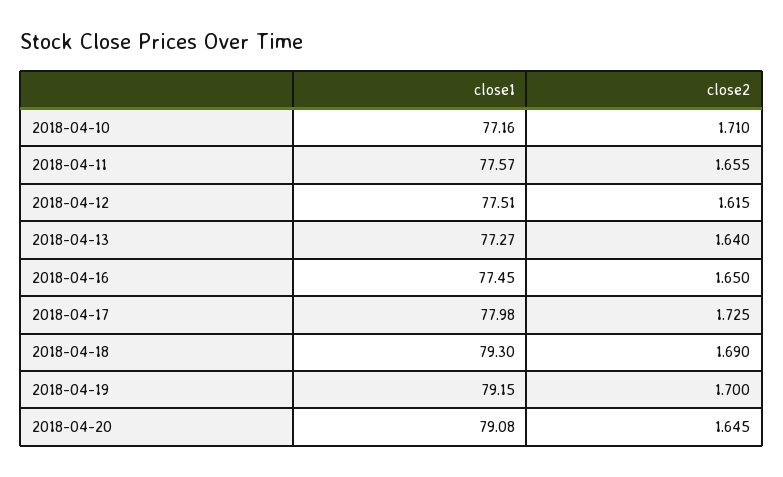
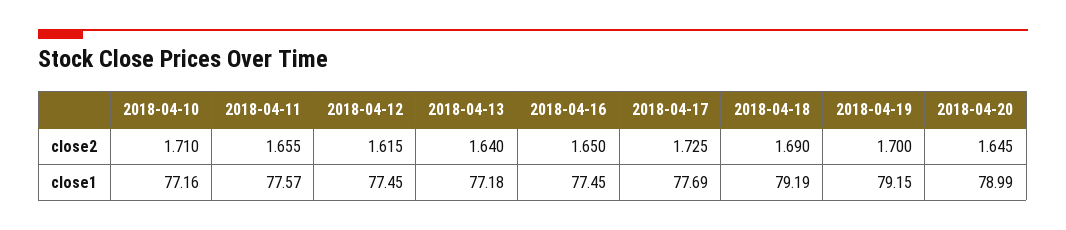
  {
    "close1": {
      "2018-04-10": 77.16,
      "2018-04-11": 77.57,
-     "2018-04-12": 77.51,
+     "2018-04-12": 77.45,
-     "2018-04-13": 77.27,
+     "2018-04-13": 77.18,
      "2018-04-16": 77.45,
-     "2018-04-17": 77.98,
+     "2018-04-17": 77.69,
-     "2018-04-18": 79.3,
+     "2018-04-18": 79.19,
      "2018-04-19": 79.15,
-     "2018-04-20": 79.08
+     "2018-04-20": 78.99
    },
    "close2": {
      "2018-04-10": 1.71,
      "2018-04-11": 1.655,
      "2018-04-12": 1.615,
      "2018-04-13": 1.64,
      "2018-04-16": 1.65,
      "2018-04-17": 1.725,
      "2018-04-18": 1.69,
      "2018-04-19": 1.7,
      "2018-04-20": 1.645
    }
  }

